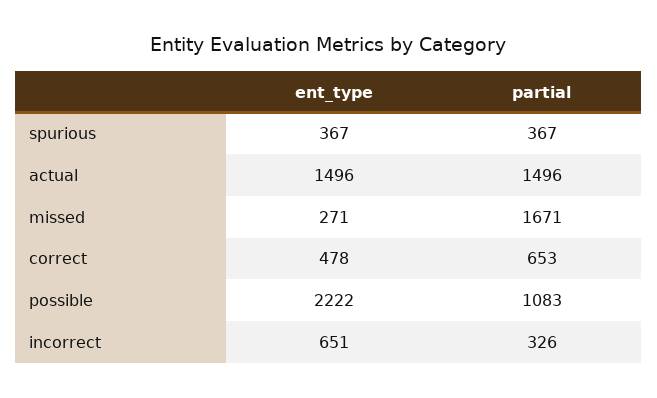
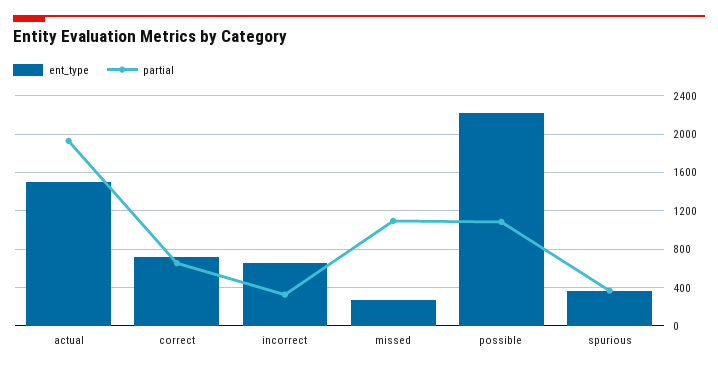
  {
    "ent_type": {
      "spurious": 367,
      "actual": 1496,
      "missed": 271,
-     "correct": 478,
+     "correct": 700,
      "possible": 2222,
      "incorrect": 651
    },
    "partial": {
      "spurious": 367,
-     "actual": 1496,
+     "actual": 1900,
-     "missed": 1671,
+     "missed": 1100,
      "correct": 653,
      "possible": 1083,
      "incorrect": 326
    }
  }

